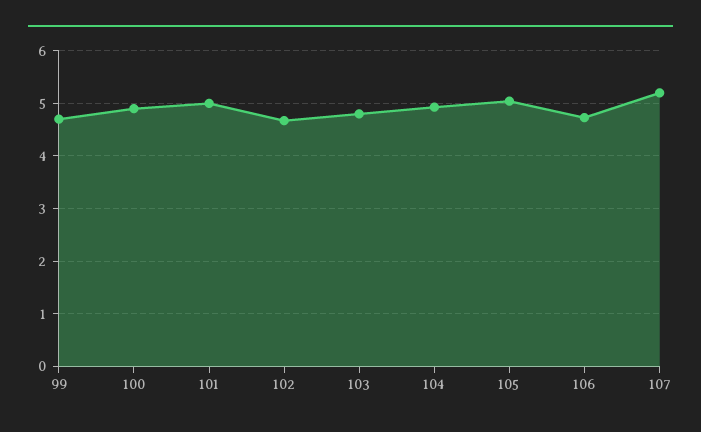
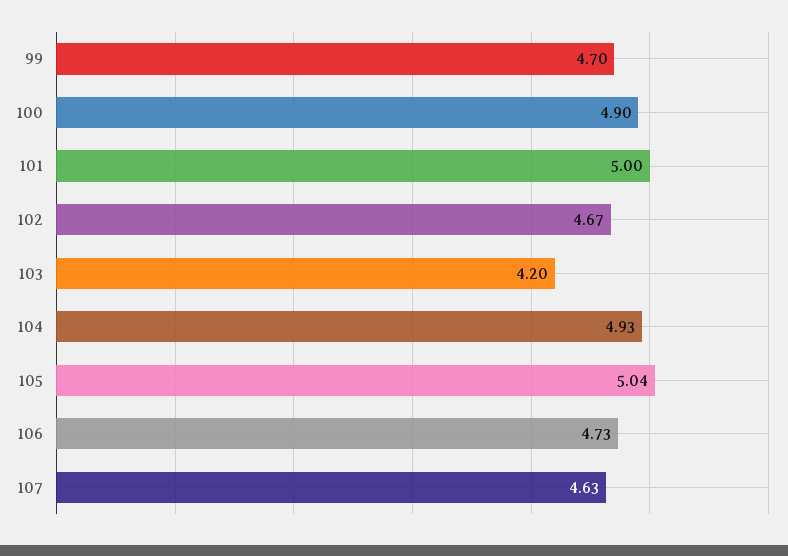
  {
    "99": 4.7,
    "100": 4.9,
    "101": 5,
    "102": 4.67,
-   "103": 4.8,
+   "103": 4.2,
    "104": 4.93,
    "105": 5.04,
    "106": 4.73,
-   "107": 5.2
+   "107": 4.63
  }

